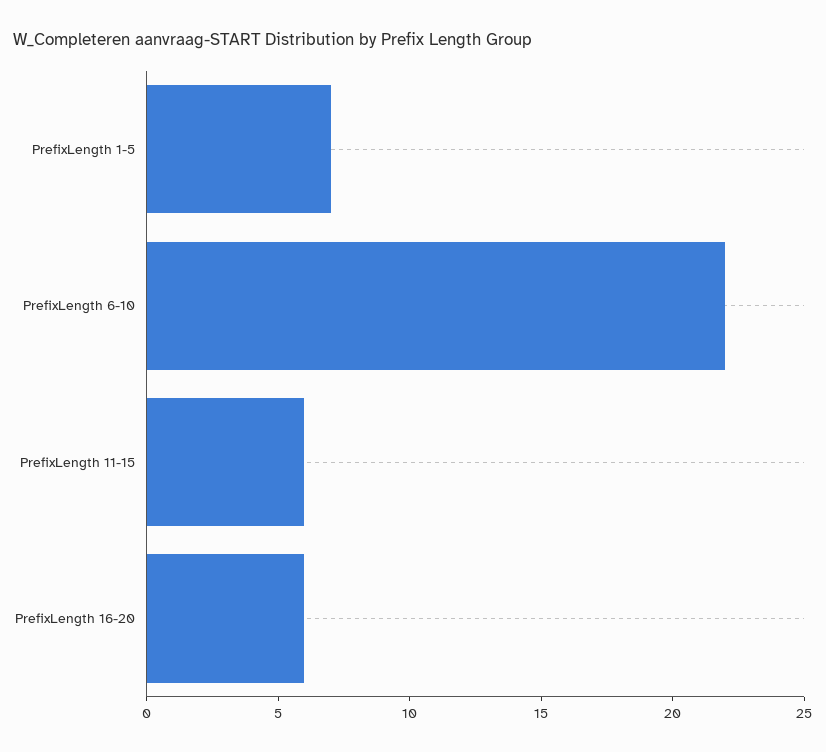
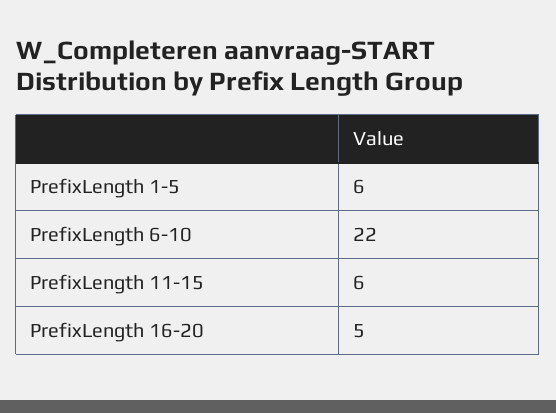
  {
-   "PrefixLength 1-5": 7,
+   "PrefixLength 1-5": 6,
    "PrefixLength 6-10": 22,
    "PrefixLength 11-15": 6,
-   "PrefixLength 16-20": 6
+   "PrefixLength 16-20": 5
  }

